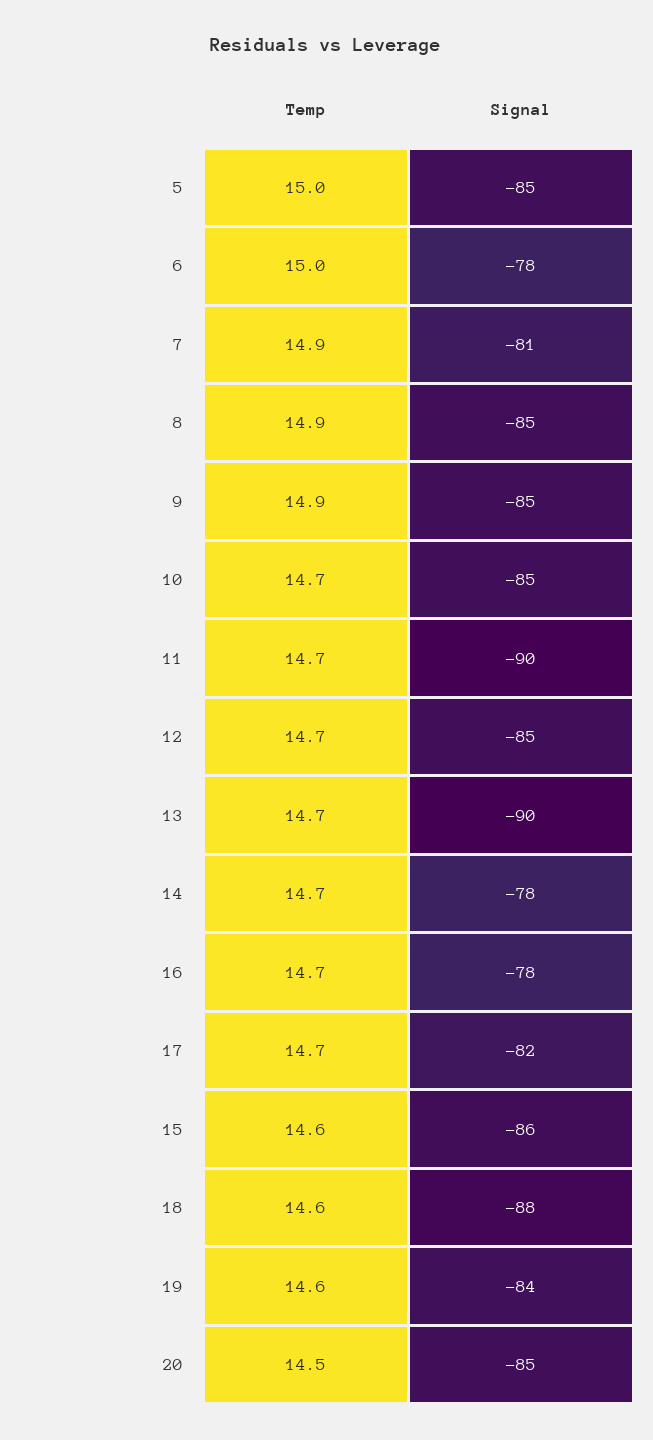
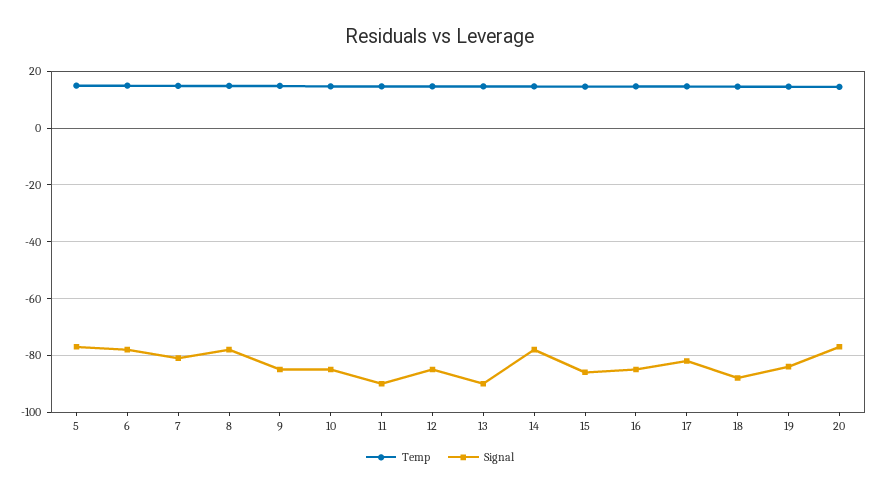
  {
    "Temp": {
      "5": 15,
      "6": 15,
      "7": 14.9,
      "8": 14.9,
      "9": 14.9,
      "10": 14.7,
      "11": 14.7,
      "12": 14.7,
      "13": 14.7,
      "14": 14.7,
      "16": 14.7,
      "17": 14.7,
      "15": 14.6,
      "18": 14.6,
      "19": 14.6,
      "20": 14.5
    },
    "Signal": {
-     "5": -85,
+     "5": -77.5,
      "6": -78,
      "7": -81,
-     "8": -85,
+     "8": -77.5,
      "9": -85,
      "10": -85,
      "11": -90,
      "12": -85,
      "13": -90,
      "14": -78,
-     "16": -78,
+     "16": -85,
      "17": -82,
      "15": -86,
      "18": -88,
      "19": -84,
-     "20": -85
+     "20": -77.5
    }
  }

